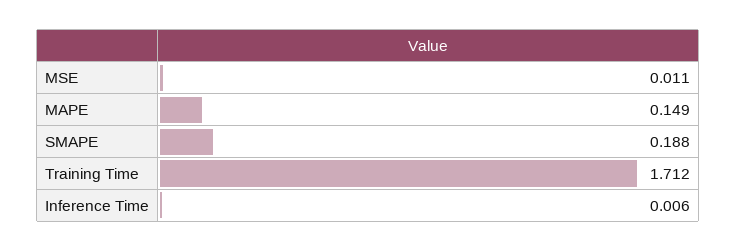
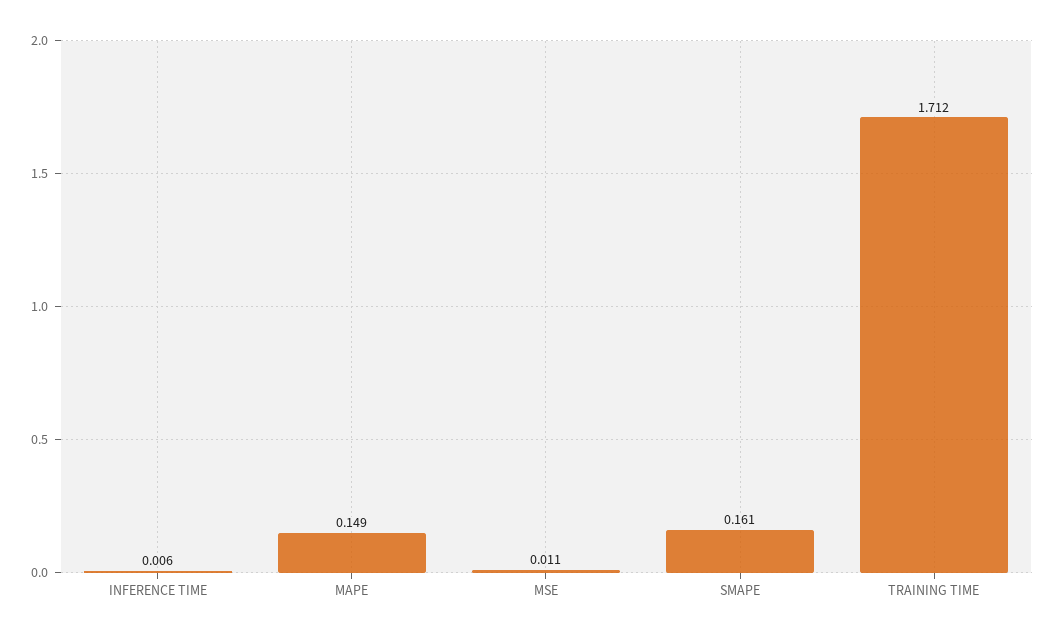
  {
    "MSE": 0.011,
    "MAPE": 0.149,
-   "SMAPE": 0.188,
+   "SMAPE": 0.161,
    "Training Time": 1.712,
    "Inference Time": 0.006
  }

